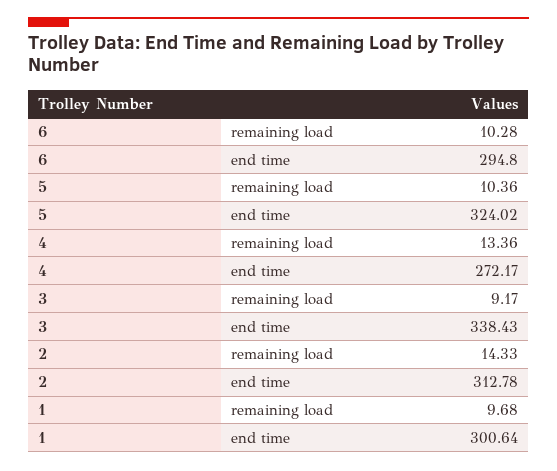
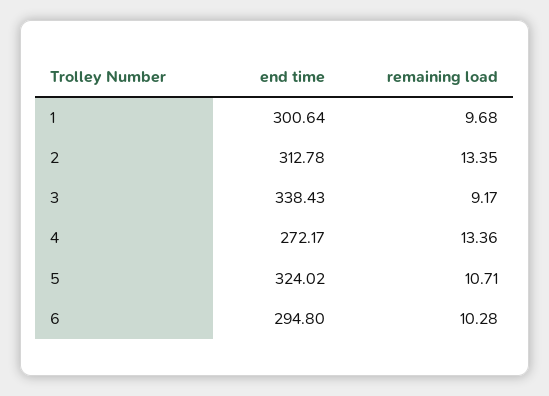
  {
    "6": {
      "remaining load": 10.28,
      "end time": 294.8
    },
    "5": {
-     "remaining load": 10.36,
+     "remaining load": 10.71,
      "end time": 324.02
    },
    "4": {
      "remaining load": 13.36,
      "end time": 272.17
    },
    "3": {
      "remaining load": 9.17,
      "end time": 338.43
    },
    "2": {
-     "remaining load": 14.33,
+     "remaining load": 13.35,
      "end time": 312.78
    },
    "1": {
      "remaining load": 9.68,
      "end time": 300.64
    }
  }

